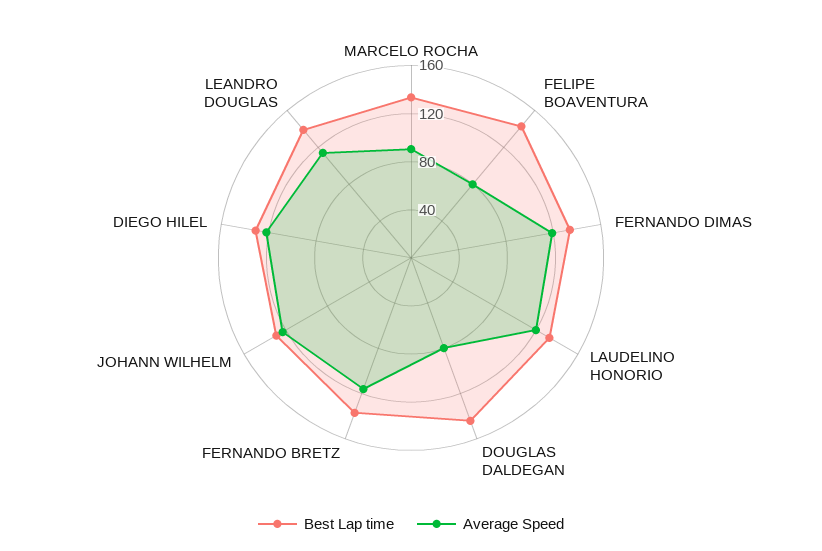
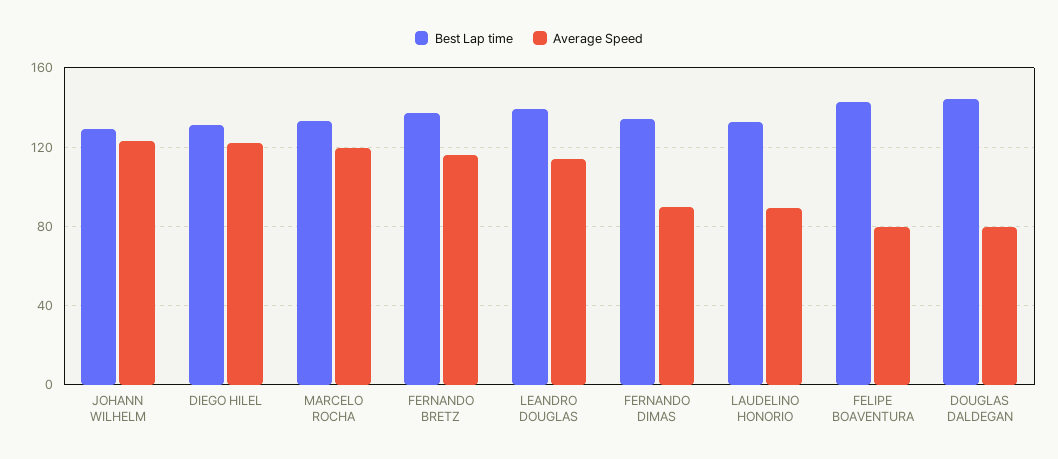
  {
    "Best Lap time": {
      "MARCELO ROCHA": 135,
      "FELIPE BOAVENTURA": 145,
      "FERNANDO DIMAS": 135,
      "LAUDELINO HONORIO": 135,
      "DOUGLAS DALDEGAN": 145,
      "FERNANDO BRETZ": 135,
      "JOHANN WILHELM": 130,
      "DIEGO HILEL": 130,
      "LEANDRO DOUGLAS": 140
    },
    "Average Speed": {
-     "MARCELO ROCHA": 90,
+     "MARCELO ROCHA": 120,
      "FELIPE BOAVENTURA": 80,
-     "FERNANDO DIMAS": 120,
+     "FERNANDO DIMAS": 90,
-     "LAUDELINO HONORIO": 120,
+     "LAUDELINO HONORIO": 90,
      "DOUGLAS DALDEGAN": 80,
      "FERNANDO BRETZ": 115,
      "JOHANN WILHELM": 125,
      "DIEGO HILEL": 120,
      "LEANDRO DOUGLAS": 115
    }
  }

